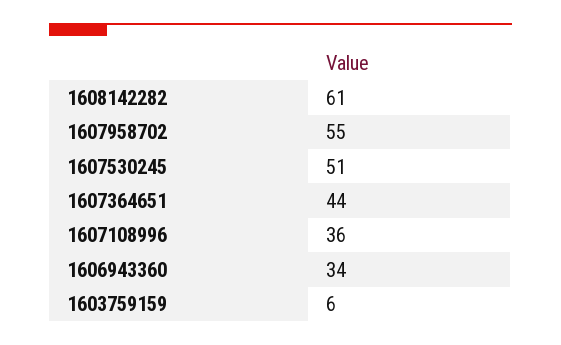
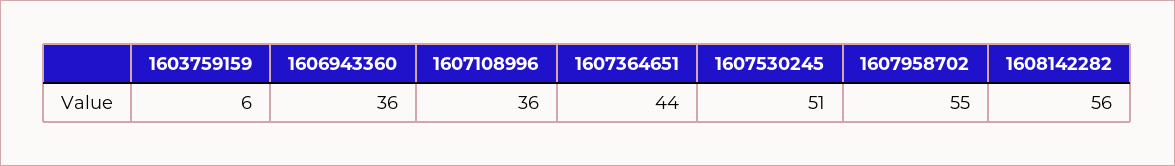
  {
-   "1608142282": 61,
+   "1608142282": 56,
    "1607958702": 55,
    "1607530245": 51,
    "1607364651": 44,
    "1607108996": 36,
-   "1606943360": 34,
+   "1606943360": 36,
    "1603759159": 6
  }

